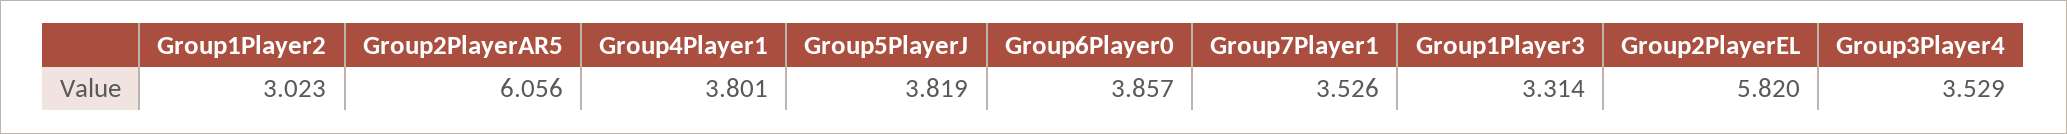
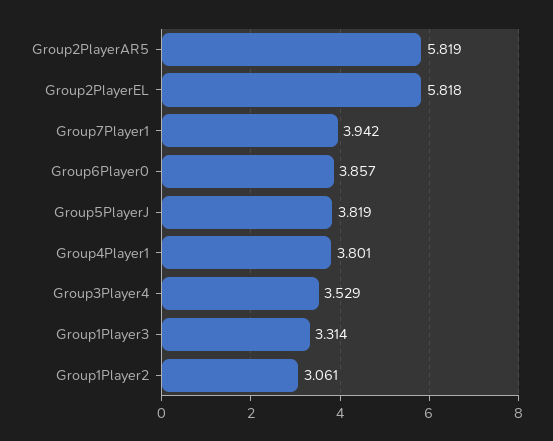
  {
-   "Group1Player2": 3.023,
+   "Group1Player2": 3.061,
-   "Group2PlayerAR5": 6.056,
+   "Group2PlayerAR5": 5.819,
    "Group4Player1": 3.801,
    "Group5PlayerJ": 3.819,
    "Group6Player0": 3.857,
-   "Group7Player1": 3.526,
+   "Group7Player1": 3.942,
    "Group1Player3": 3.314,
-   "Group2PlayerEL": 5.82,
+   "Group2PlayerEL": 5.818,
    "Group3Player4": 3.529
  }

